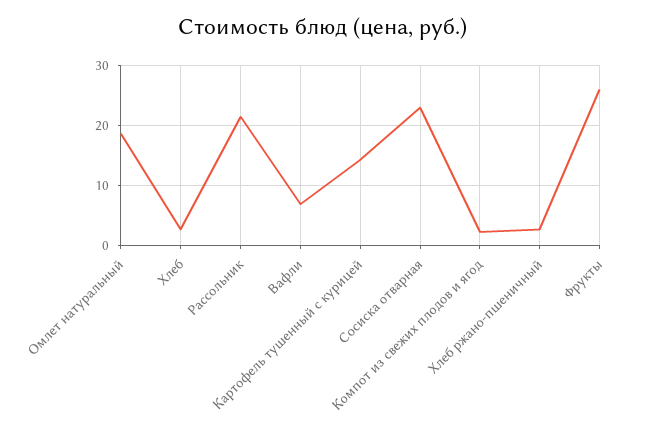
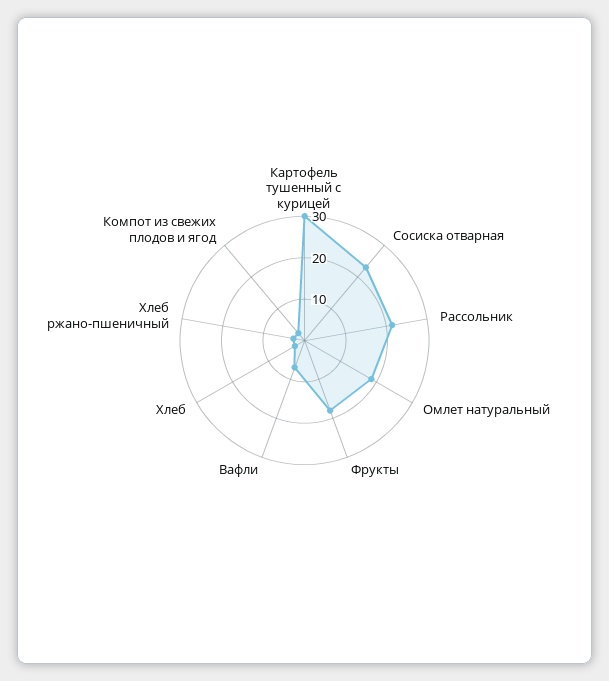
  {
    "Омлет натуральный": 19,
    "Хлеб": 3,
    "Рассольник": 21,
    "Вафли": 7,
-   "Картофель тушенный с курицей": 14,
+   "Картофель тушенный с курицей": 30,
    "Сосиска отварная": 23,
    "Компот из свежих плодов и ягод": 2,
    "Хлеб ржано-пшеничный": 3,
-   "Фрукты": 26
+   "Фрукты": 18
  }

